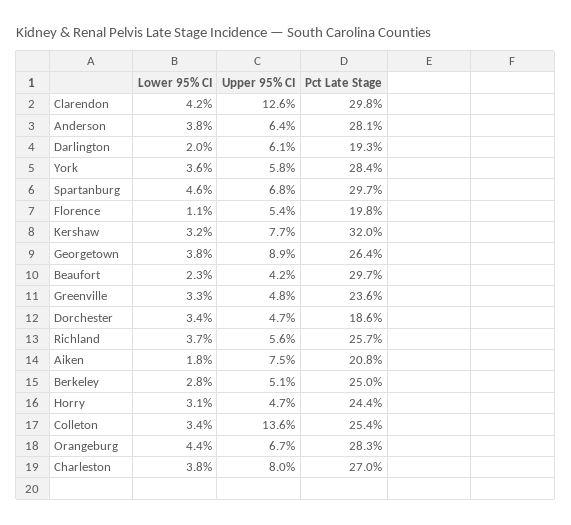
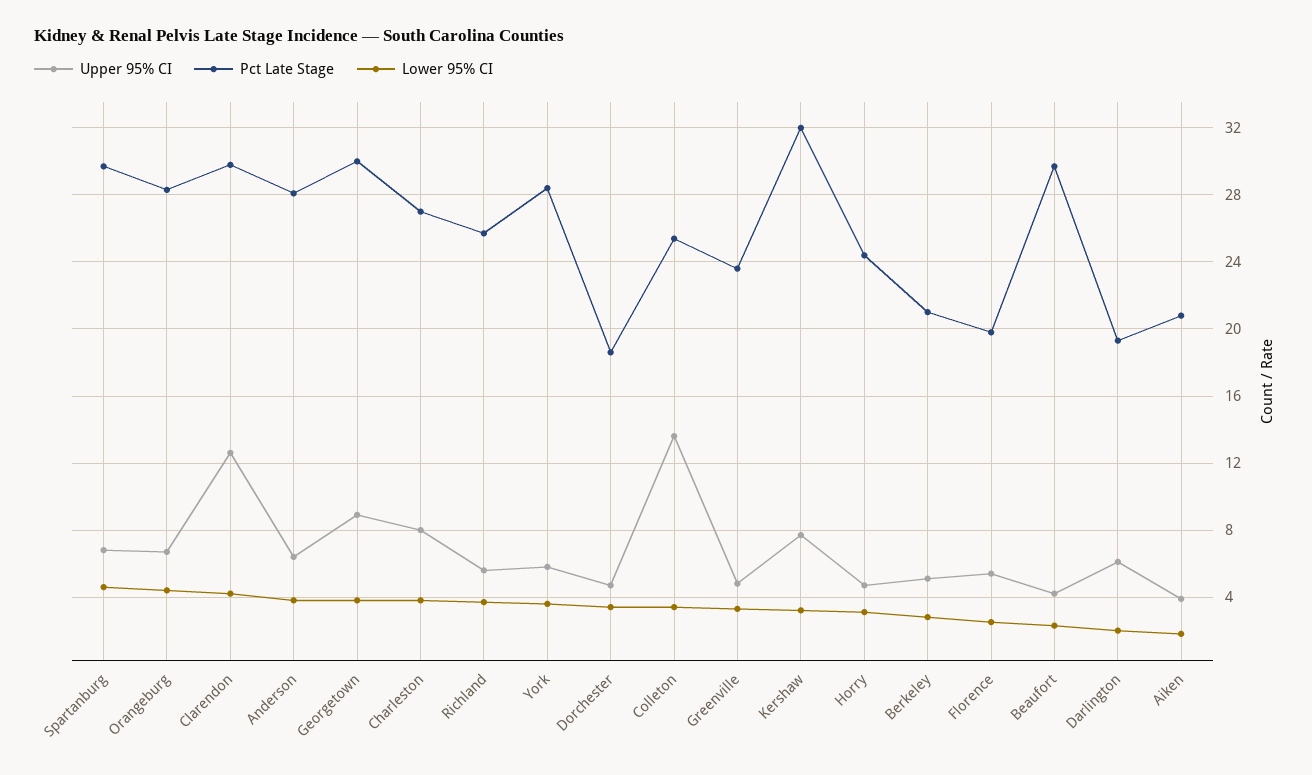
  {
    "Lower 95% CI": {
      "Clarendon": 4.2,
      "Anderson": 3.8,
      "Darlington": 2,
      "York": 3.6,
      "Spartanburg": 4.6,
-     "Florence": 1.1,
+     "Florence": 2.5,
      "Kershaw": 3.2,
      "Georgetown": 3.8,
      "Beaufort": 2.3,
      "Greenville": 3.3,
      "Dorchester": 3.4,
      "Richland": 3.7,
      "Aiken": 1.8,
      "Berkeley": 2.8,
      "Horry": 3.1,
      "Colleton": 3.4,
      "Orangeburg": 4.4,
      "Charleston": 3.8
    },
    "Upper 95% CI": {
      "Clarendon": 12.6,
      "Anderson": 6.4,
      "Darlington": 6.1,
      "York": 5.8,
      "Spartanburg": 6.8,
      "Florence": 5.4,
      "Kershaw": 7.7,
      "Georgetown": 8.9,
      "Beaufort": 4.2,
      "Greenville": 4.8,
      "Dorchester": 4.7,
      "Richland": 5.6,
-     "Aiken": 7.5,
+     "Aiken": 4,
      "Berkeley": 5.1,
      "Horry": 4.7,
      "Colleton": 13.6,
      "Orangeburg": 6.7,
      "Charleston": 8
    },
    "Pct Late Stage": {
      "Clarendon": 29.8,
      "Anderson": 28.1,
      "Darlington": 19.3,
      "York": 28.4,
      "Spartanburg": 29.7,
      "Florence": 19.8,
      "Kershaw": 32,
-     "Georgetown": 26.4,
+     "Georgetown": 30,
      "Beaufort": 29.7,
      "Greenville": 23.6,
      "Dorchester": 18.6,
      "Richland": 25.7,
      "Aiken": 20.8,
-     "Berkeley": 25,
+     "Berkeley": 21,
      "Horry": 24.4,
      "Colleton": 25.4,
      "Orangeburg": 28.3,
      "Charleston": 27
    }
  }

